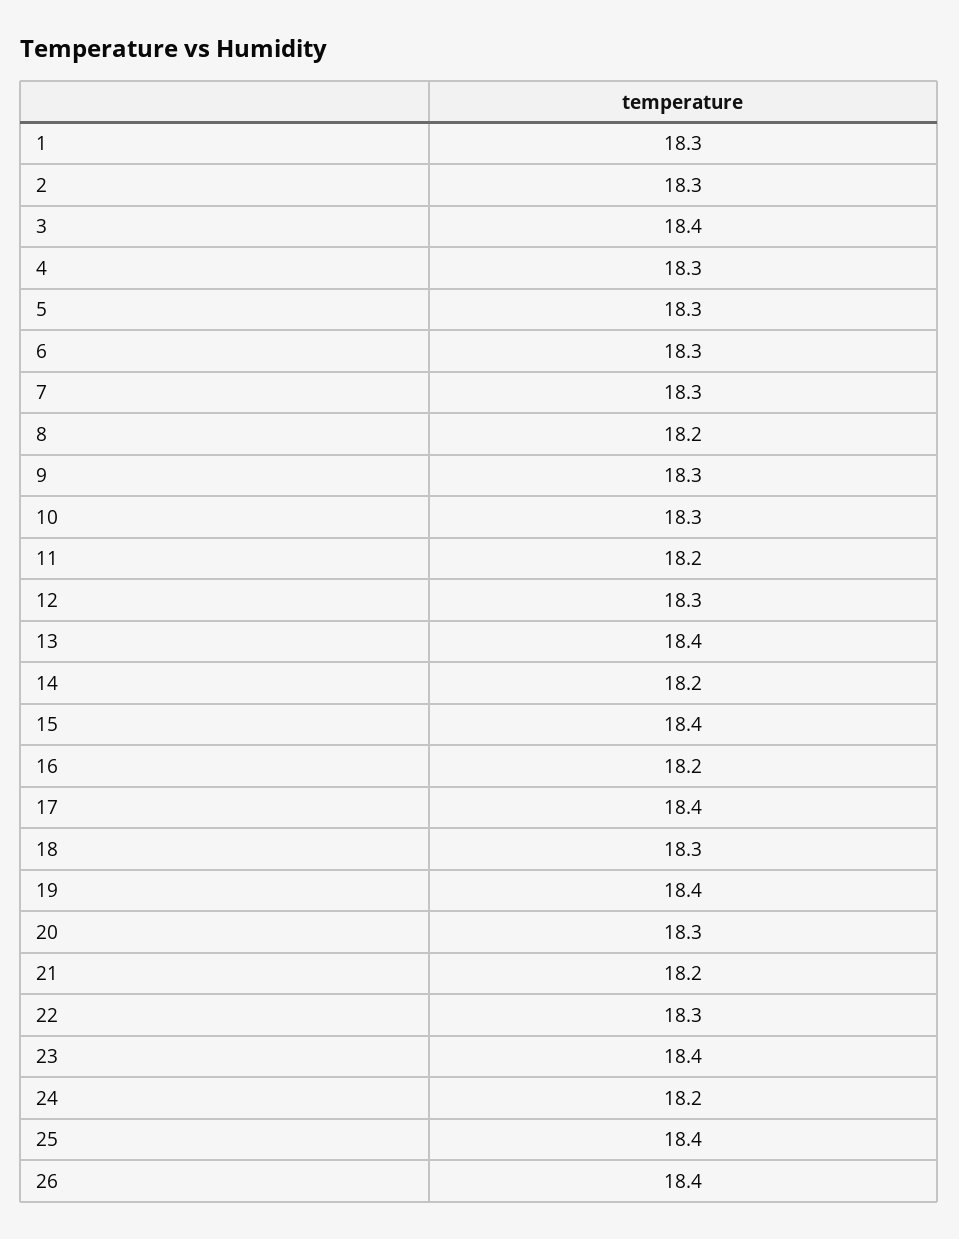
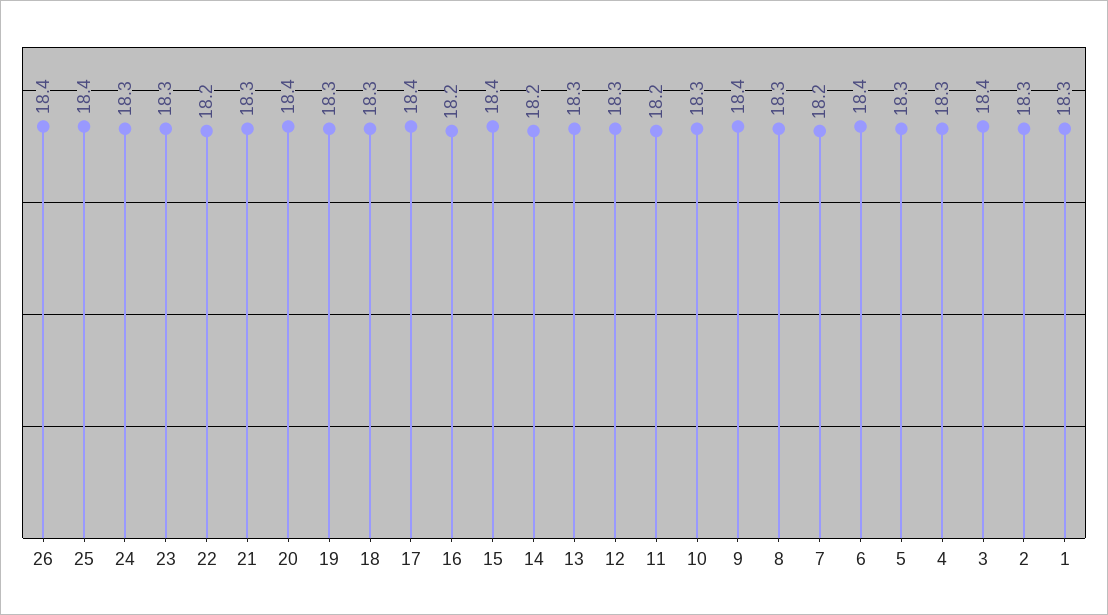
  {
    "1": 18.3,
    "2": 18.3,
    "3": 18.4,
    "4": 18.3,
    "5": 18.3,
-   "6": 18.3,
+   "6": 18.4,
-   "7": 18.3,
+   "7": 18.2,
-   "8": 18.2,
+   "8": 18.3,
-   "9": 18.3,
+   "9": 18.4,
    "10": 18.3,
    "11": 18.2,
    "12": 18.3,
-   "13": 18.4,
+   "13": 18.3,
    "14": 18.2,
    "15": 18.4,
    "16": 18.2,
    "17": 18.4,
    "18": 18.3,
-   "19": 18.4,
+   "19": 18.3,
-   "20": 18.3,
+   "20": 18.4,
-   "21": 18.2,
+   "21": 18.3,
-   "22": 18.3,
+   "22": 18.2,
-   "23": 18.4,
+   "23": 18.3,
-   "24": 18.2,
+   "24": 18.3,
    "25": 18.4,
    "26": 18.4
  }

